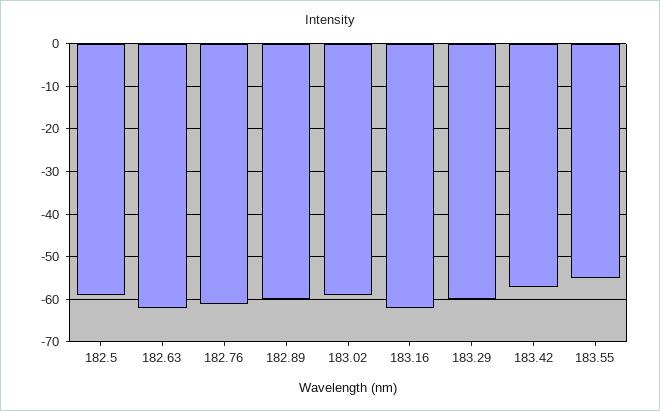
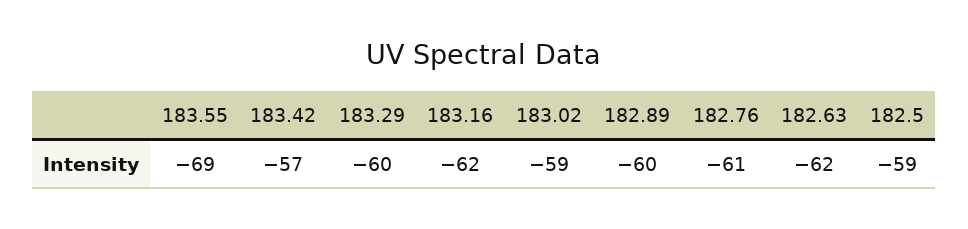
  {
    "182.5": -59,
    "182.63": -62,
    "182.76": -61,
    "182.89": -60,
    "183.02": -59,
    "183.16": -62,
    "183.29": -60,
    "183.42": -57,
-   "183.55": -55
+   "183.55": -69
  }

